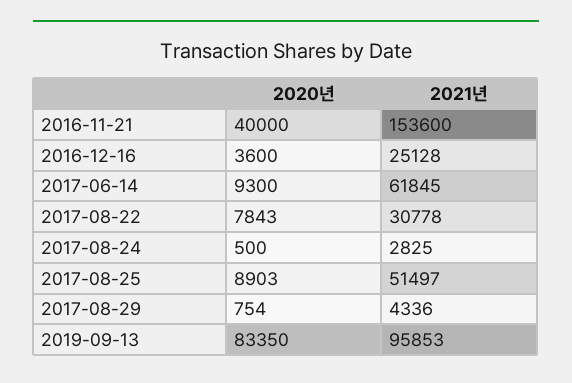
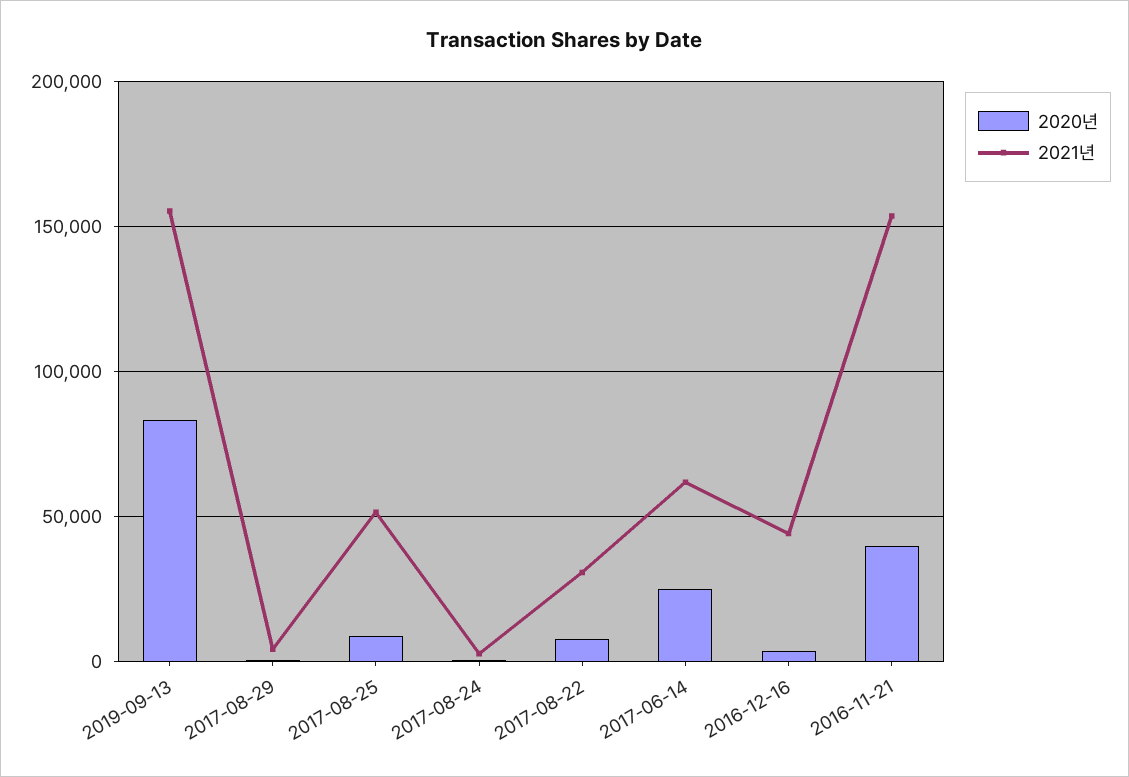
  {
    "2020년": {
      "2016-11-21": 40000,
      "2016-12-16": 3600,
-     "2017-06-14": 9300,
+     "2017-06-14": 25000,
      "2017-08-22": 7843,
      "2017-08-24": 500,
      "2017-08-25": 8903,
      "2017-08-29": 754,
      "2019-09-13": 83350
    },
    "2021년": {
      "2016-11-21": 153600,
-     "2016-12-16": 25128,
+     "2016-12-16": 45000,
      "2017-06-14": 61845,
      "2017-08-22": 30778,
      "2017-08-24": 2825,
      "2017-08-25": 51497,
      "2017-08-29": 4336,
-     "2019-09-13": 95853
+     "2019-09-13": 155000
    }
  }

